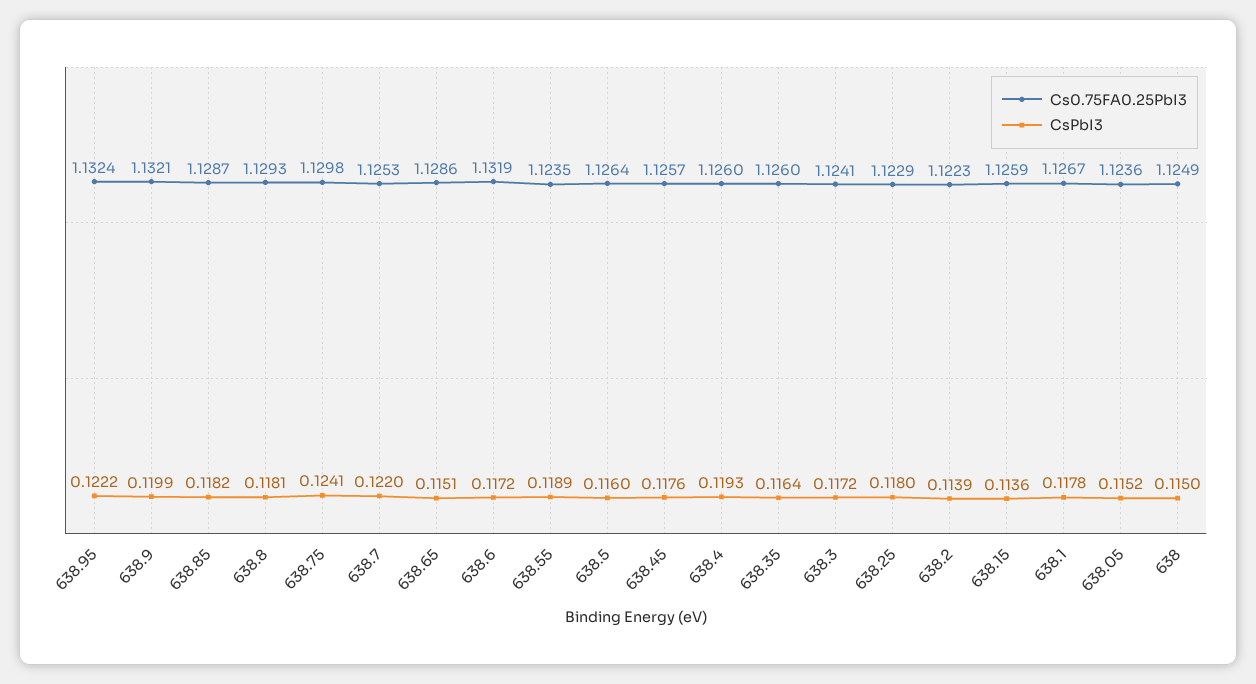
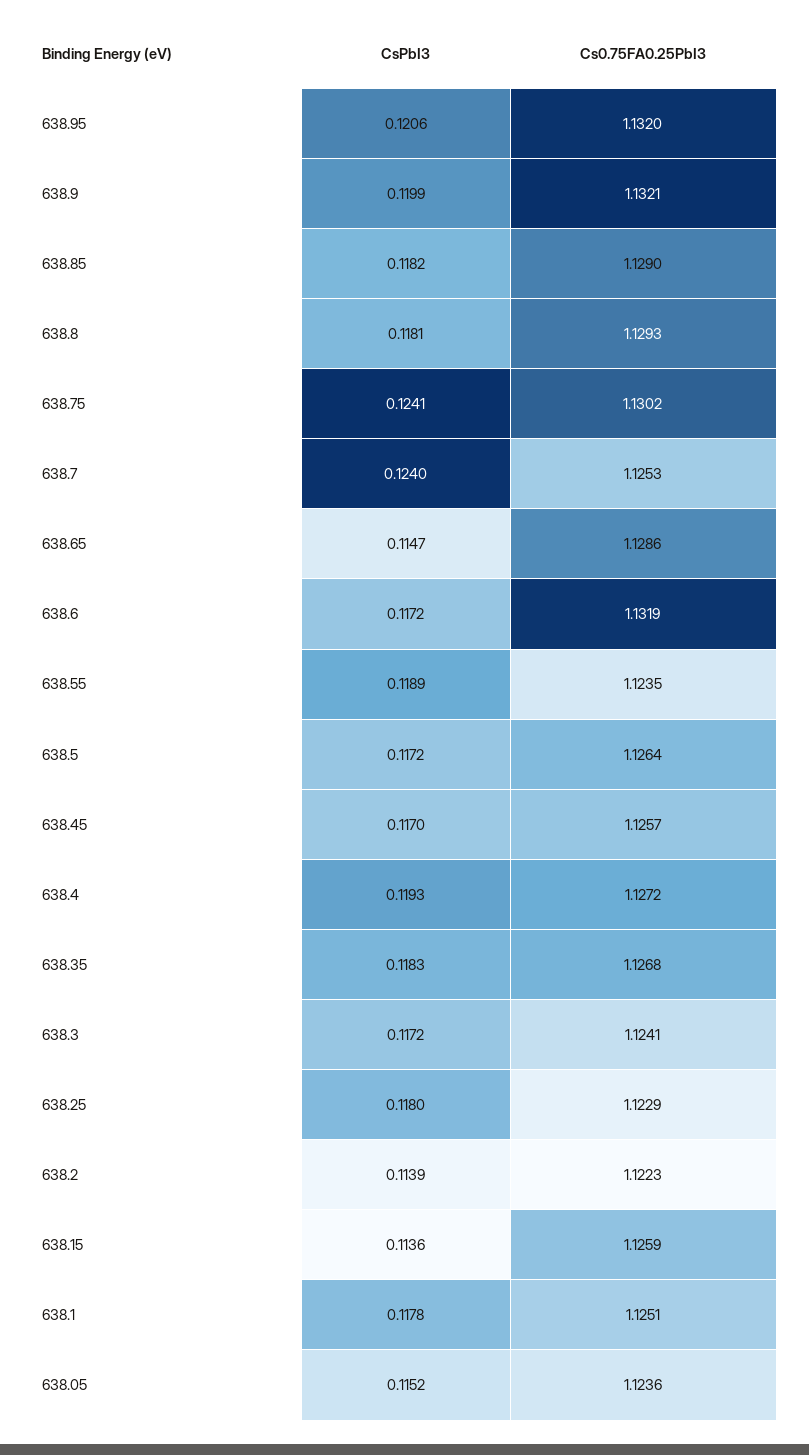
  {
    "Cs0.75FA0.25PbI3": {
-     "638.95": 1.1324,
+     "638.95": 1.132,
      "638.9": 1.1321,
-     "638.85": 1.1287,
+     "638.85": 1.129,
      "638.8": 1.1293,
-     "638.75": 1.1298,
+     "638.75": 1.1302,
      "638.7": 1.1253,
      "638.65": 1.1286,
      "638.6": 1.1319,
      "638.55": 1.1235,
      "638.5": 1.1264,
      "638.45": 1.1257,
-     "638.4": 1.126,
+     "638.4": 1.1272,
-     "638.35": 1.126,
+     "638.35": 1.1268,
      "638.3": 1.1241,
      "638.25": 1.1229,
      "638.2": 1.1223,
      "638.15": 1.1259,
-     "638.1": 1.1267,
+     "638.1": 1.1251,
-     "638.05": 1.1236,
+     "638.05": 1.1236
-     "638": 1.1249
    },
    "CsPbI3": {
-     "638.95": 0.1222,
+     "638.95": 0.1206,
      "638.9": 0.1199,
      "638.85": 0.1182,
      "638.8": 0.1181,
      "638.75": 0.1241,
-     "638.7": 0.122,
+     "638.7": 0.124,
-     "638.65": 0.1151,
+     "638.65": 0.1147,
      "638.6": 0.1172,
      "638.55": 0.1189,
-     "638.5": 0.116,
+     "638.5": 0.1172,
-     "638.45": 0.1176,
+     "638.45": 0.117,
      "638.4": 0.1193,
-     "638.35": 0.1164,
+     "638.35": 0.1183,
      "638.3": 0.1172,
      "638.25": 0.118,
      "638.2": 0.1139,
      "638.15": 0.1136,
      "638.1": 0.1178,
-     "638.05": 0.1152,
+     "638.05": 0.1152
-     "638": 0.115
    }
  }

